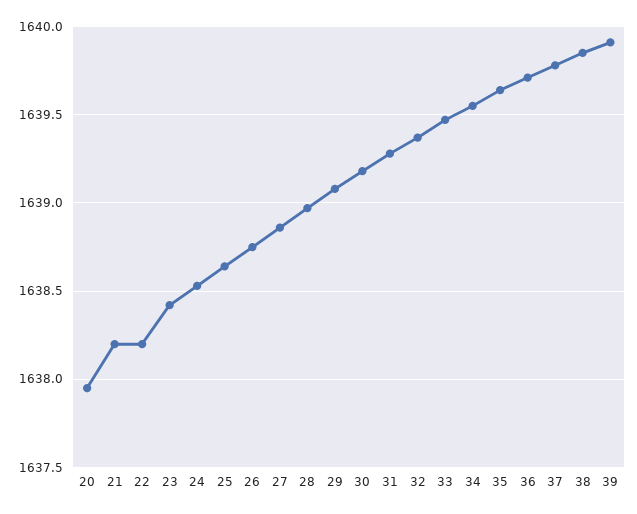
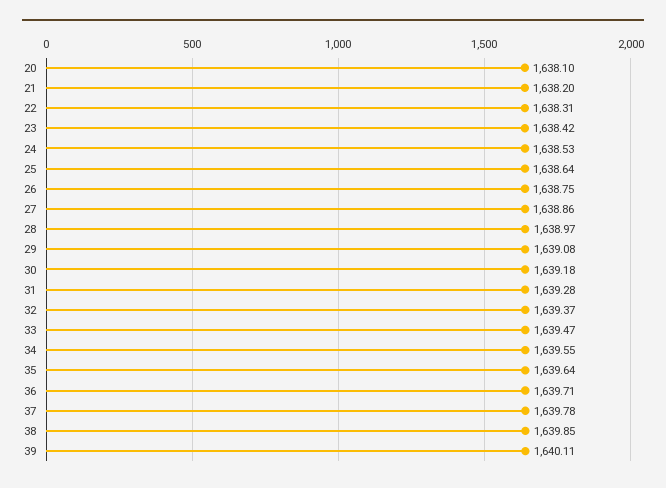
  {
-   "20": 1637.95,
+   "20": 1638.1,
    "21": 1638.2,
-   "22": 1638.2,
+   "22": 1638.31,
    "23": 1638.42,
    "24": 1638.53,
    "25": 1638.64,
    "26": 1638.75,
    "27": 1638.86,
    "28": 1638.97,
    "29": 1639.08,
    "30": 1639.18,
    "31": 1639.28,
    "32": 1639.37,
    "33": 1639.47,
    "34": 1639.55,
    "35": 1639.64,
    "36": 1639.71,
    "37": 1639.78,
    "38": 1639.85,
-   "39": 1639.9
+   "39": 1640.11
  }

